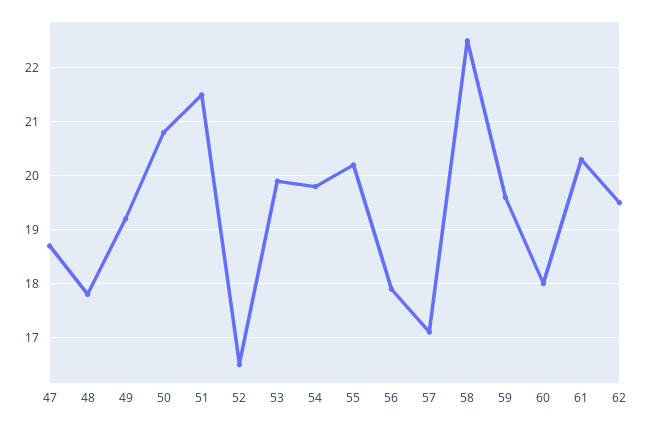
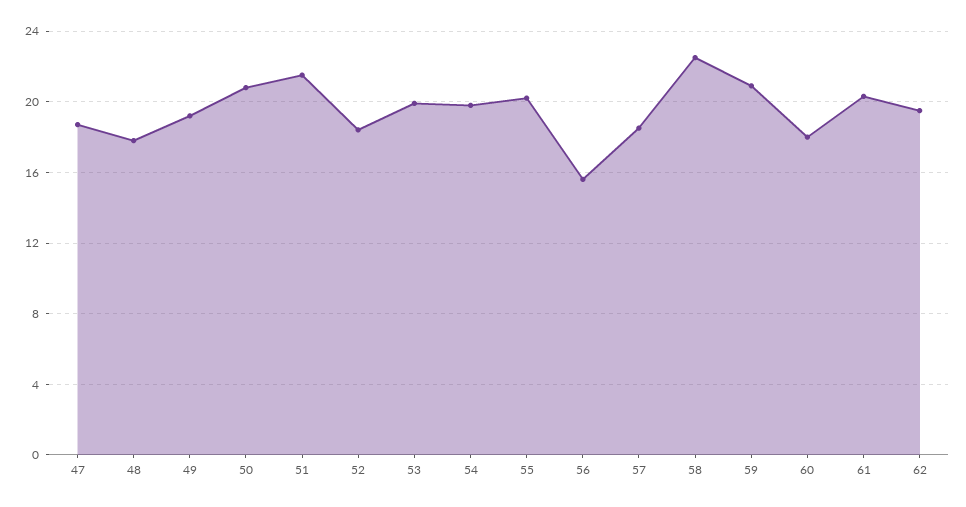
  {
    "47": 18.5,
    "48": 18,
    "49": 19,
    "50": 21,
    "51": 21.5,
-   "52": 16.5,
+   "52": 18.5,
    "53": 20,
    "54": 20,
    "55": 20,
-   "56": 18,
+   "56": 15.5,
-   "57": 17,
+   "57": 18.5,
    "58": 22.5,
-   "59": 19.5,
+   "59": 21,
    "60": 18,
    "61": 20.5,
    "62": 19.5
  }

